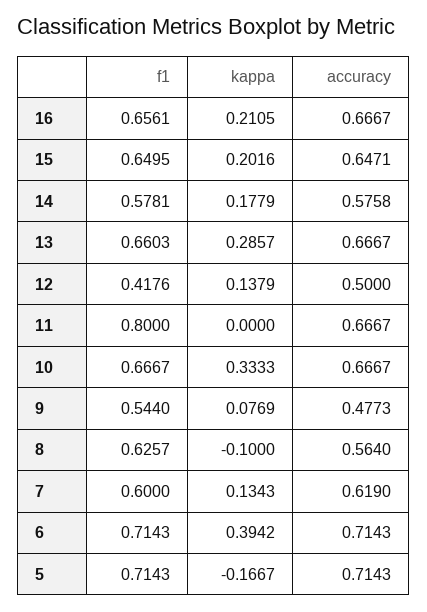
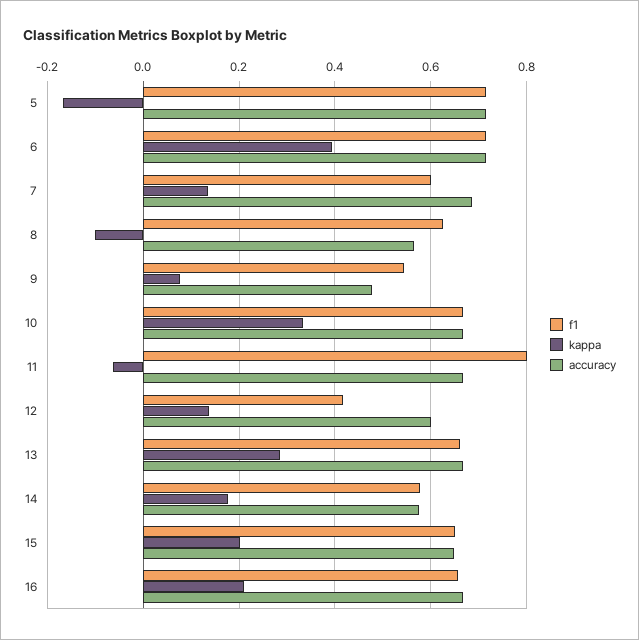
  {
    "f1": {
      "16": 0.6561,
      "15": 0.6495,
      "14": 0.5781,
      "13": 0.6603,
      "12": 0.4176,
      "11": 0.8,
      "10": 0.6667,
      "9": 0.544,
      "8": 0.6257,
      "7": 0.6,
      "6": 0.7143,
      "5": 0.7143
    },
    "kappa": {
      "16": 0.2105,
      "15": 0.2016,
      "14": 0.1779,
      "13": 0.2857,
      "12": 0.1379,
-     "11": 0,
+     "11": -0.06,
      "10": 0.3333,
      "9": 0.0769,
      "8": -0.1,
      "7": 0.1343,
      "6": 0.3942,
      "5": -0.1667
    },
    "accuracy": {
      "16": 0.6667,
      "15": 0.6471,
      "14": 0.5758,
      "13": 0.6667,
-     "12": 0.5,
+     "12": 0.6,
      "11": 0.6667,
      "10": 0.6667,
      "9": 0.4773,
      "8": 0.564,
-     "7": 0.619,
+     "7": 0.68,
      "6": 0.7143,
      "5": 0.7143
    }
  }

